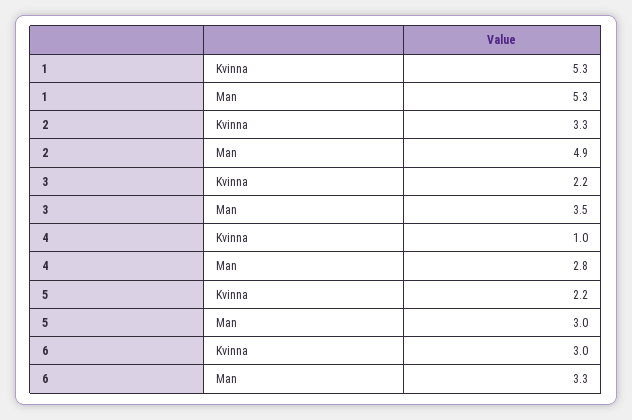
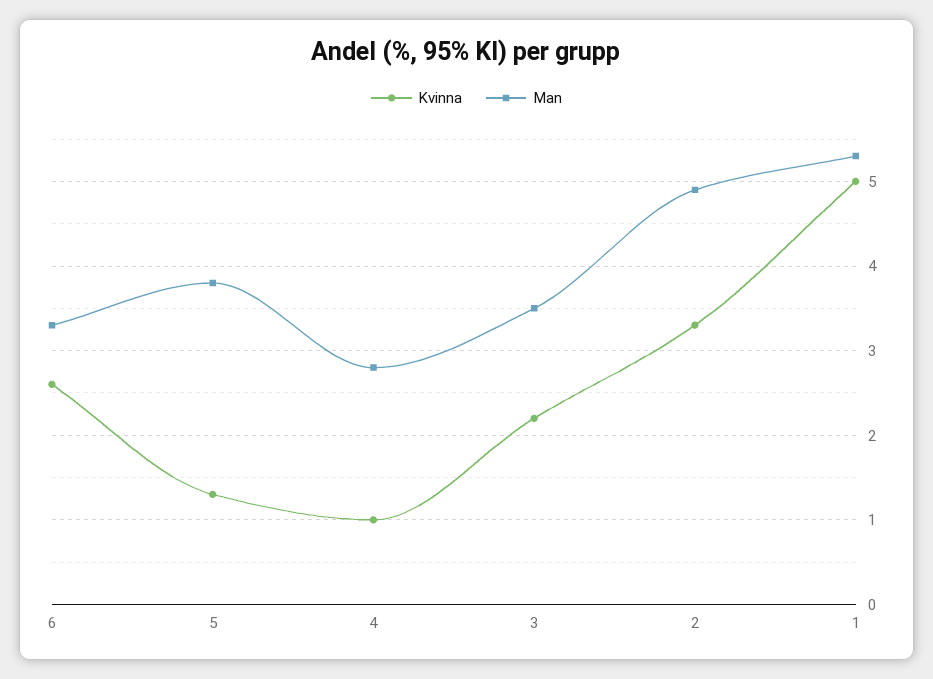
  {
    "Kvinna": {
-     "1": 5.3,
+     "1": 5,
      "2": 3.3,
      "3": 2.2,
      "4": 1,
-     "5": 2.2,
+     "5": 1.3,
-     "6": 3
+     "6": 2.6
    },
    "Man": {
      "1": 5.3,
      "2": 4.9,
      "3": 3.5,
      "4": 2.8,
-     "5": 3,
+     "5": 3.8,
      "6": 3.3
    }
  }

